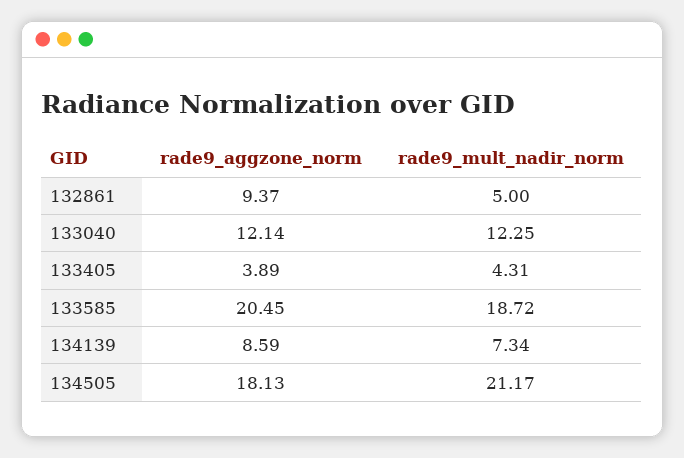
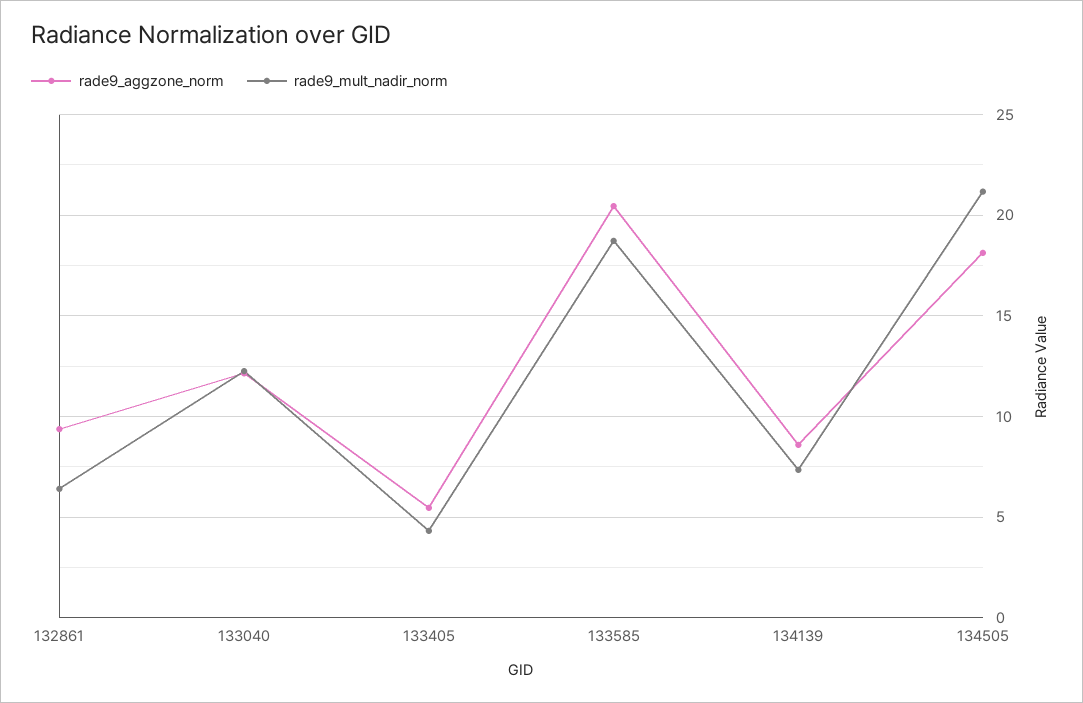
  {
    "rade9_aggzone_norm": {
      "132861": 9.37,
      "133040": 12.14,
-     "133405": 3.89,
+     "133405": 5.5,
      "133585": 20.45,
      "134139": 8.59,
      "134505": 18.13
    },
    "rade9_mult_nadir_norm": {
-     "132861": 5,
+     "132861": 6.5,
      "133040": 12.25,
      "133405": 4.31,
      "133585": 18.72,
      "134139": 7.34,
      "134505": 21.17
    }
  }

